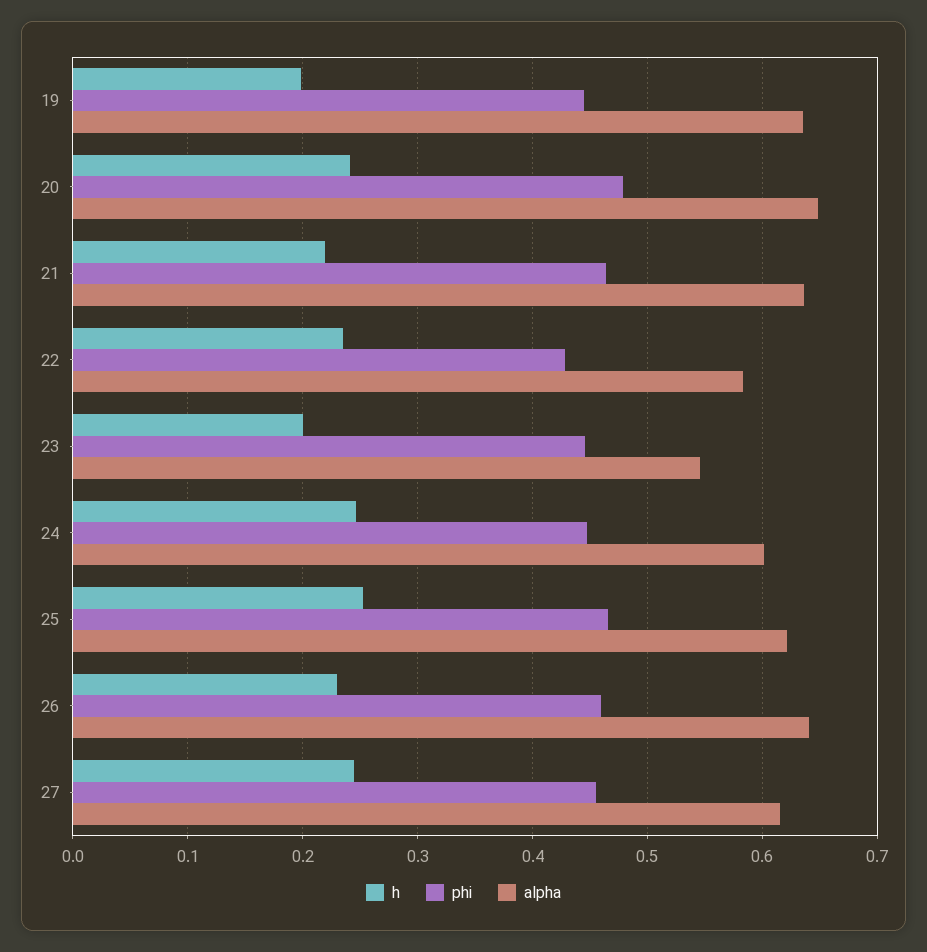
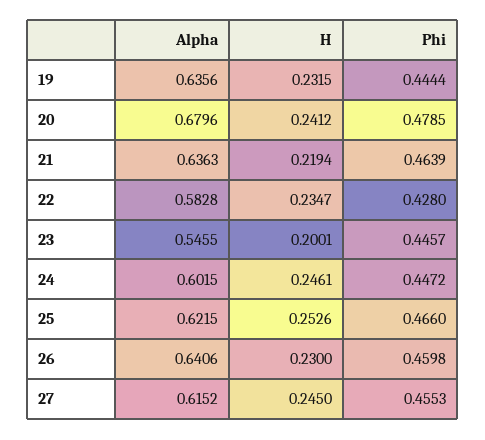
  {
    "h": {
-     "19": 0.2,
+     "19": 0.2315,
      "20": 0.2412,
      "21": 0.2194,
      "22": 0.2347,
      "23": 0.2001,
      "24": 0.2461,
      "25": 0.2526,
      "26": 0.23,
      "27": 0.245
    },
    "phi": {
      "19": 0.4444,
      "20": 0.4785,
      "21": 0.4639,
      "22": 0.428,
      "23": 0.4457,
      "24": 0.4472,
      "25": 0.466,
      "26": 0.4598,
      "27": 0.4553
    },
    "alpha": {
      "19": 0.6356,
-     "20": 0.65,
+     "20": 0.6796,
      "21": 0.6363,
      "22": 0.5828,
      "23": 0.5455,
      "24": 0.6015,
      "25": 0.6215,
      "26": 0.6406,
      "27": 0.6152
    }
  }

